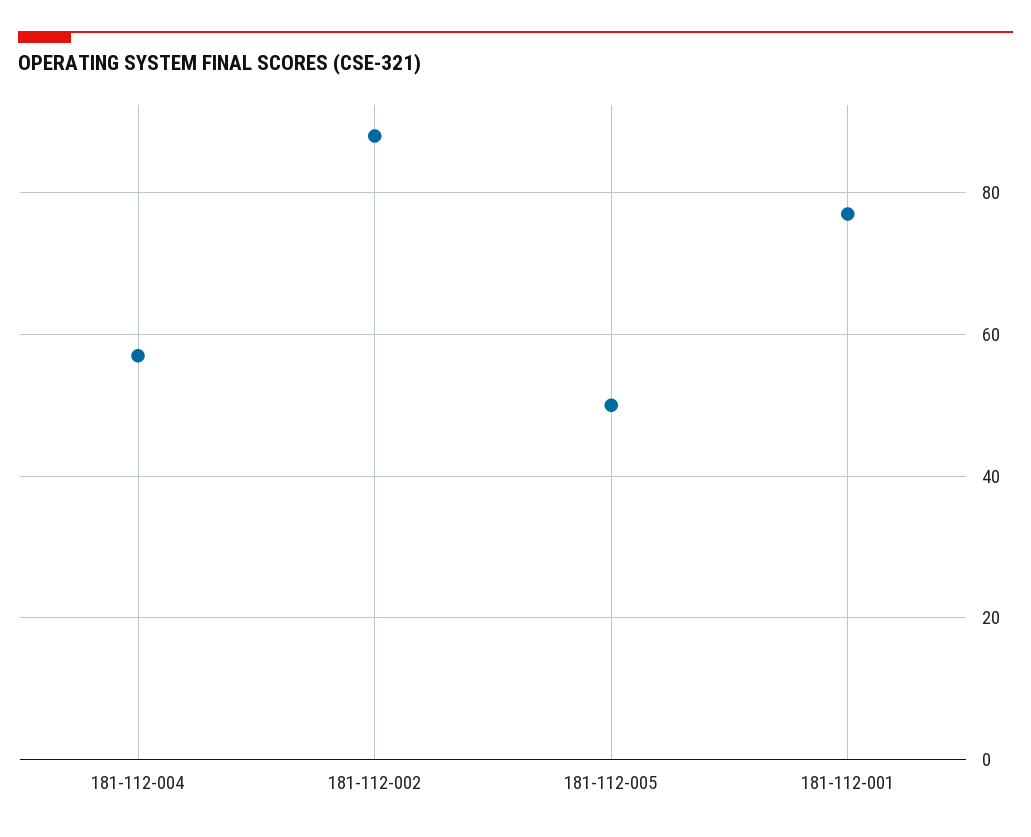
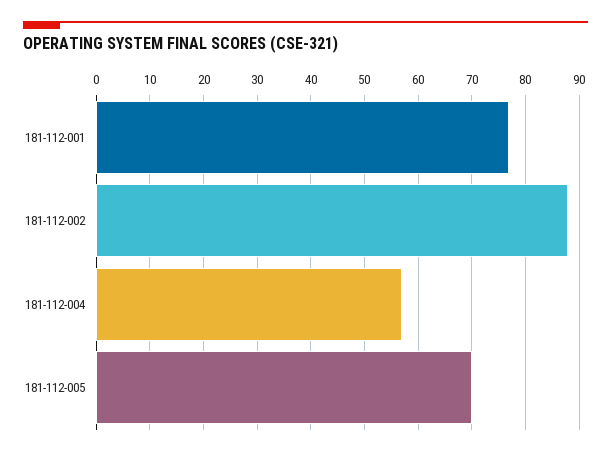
  {
    "181-112-004": 55,
    "181-112-002": 90,
-   "181-112-005": 50,
+   "181-112-005": 70,
    "181-112-001": 75
  }

